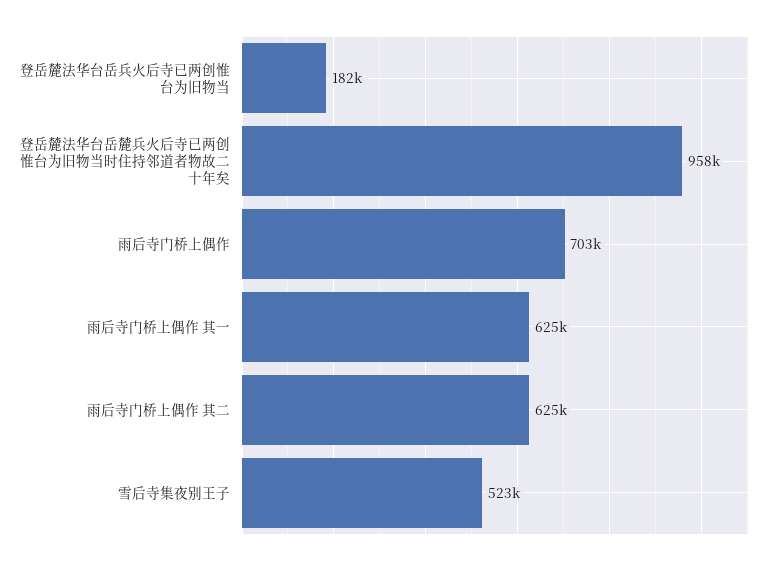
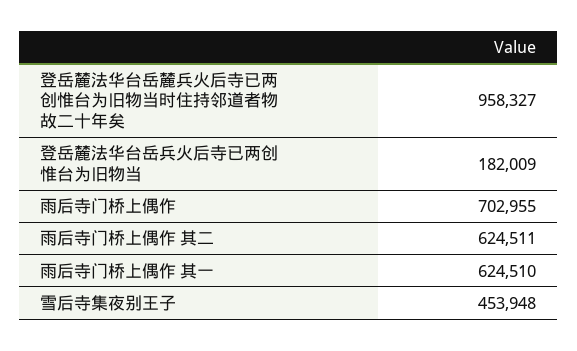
  {
    "登岳麓法华台岳兵火后寺已两创惟台为旧物当": 182009,
    "登岳麓法华台岳麓兵火后寺已两创惟台为旧物当时住持邻道者物故二十年矣": 958327,
    "雨后寺门桥上偶作": 702955,
    "雨后寺门桥上偶作 其一": 624510,
    "雨后寺门桥上偶作 其二": 624511,
-   "雪后寺集夜别王子": 523000
+   "雪后寺集夜别王子": 453948
  }

